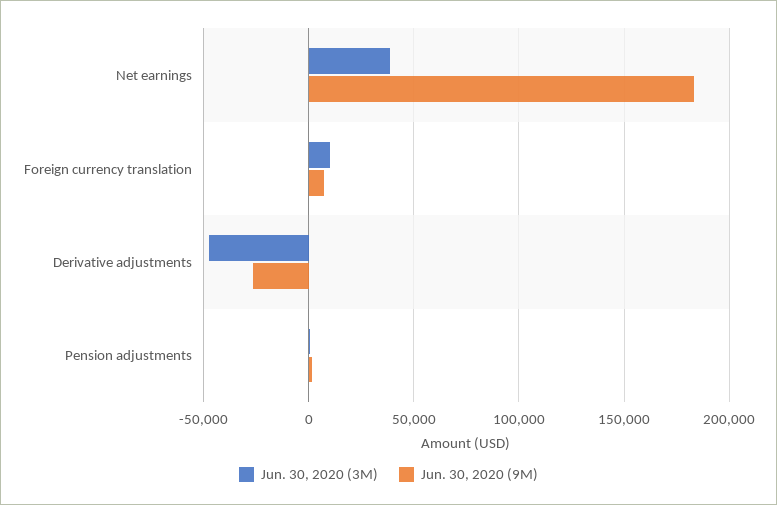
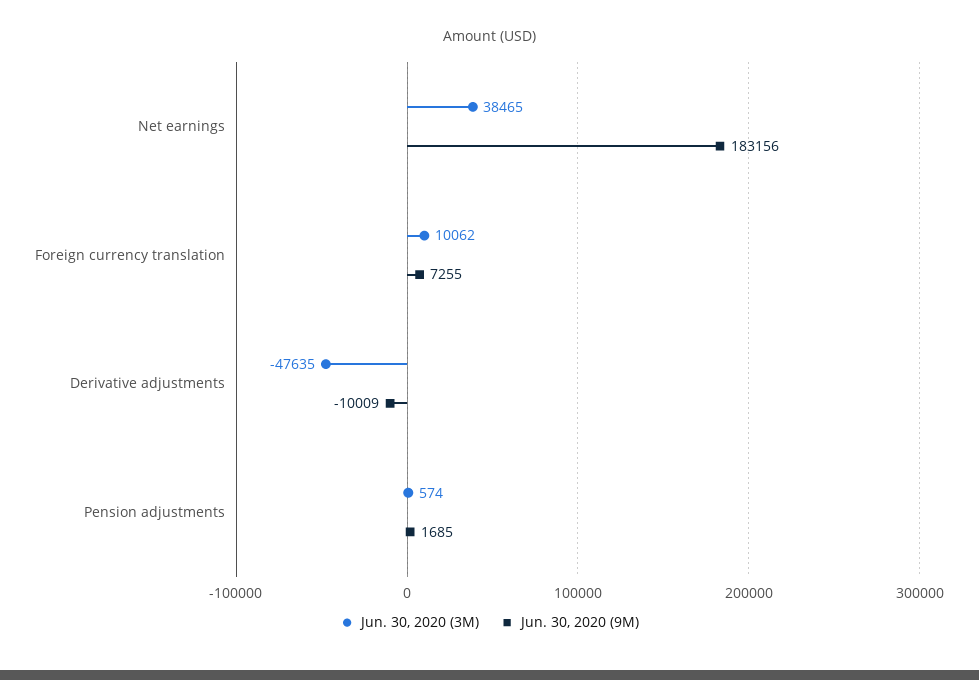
  {
    "Jun. 30, 2020 (3M)": {
      "Net earnings": 38465,
      "Foreign currency translation": 10062,
      "Derivative adjustments": -47635,
      "Pension adjustments": 574
    },
    "Jun. 30, 2020 (9M)": {
      "Net earnings": 183156,
      "Foreign currency translation": 7255,
-     "Derivative adjustments": -25000,
+     "Derivative adjustments": -10009,
      "Pension adjustments": 1685
    }
  }

